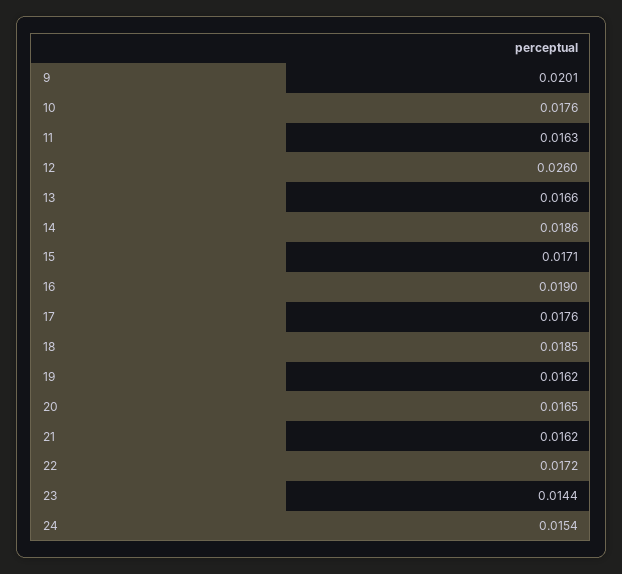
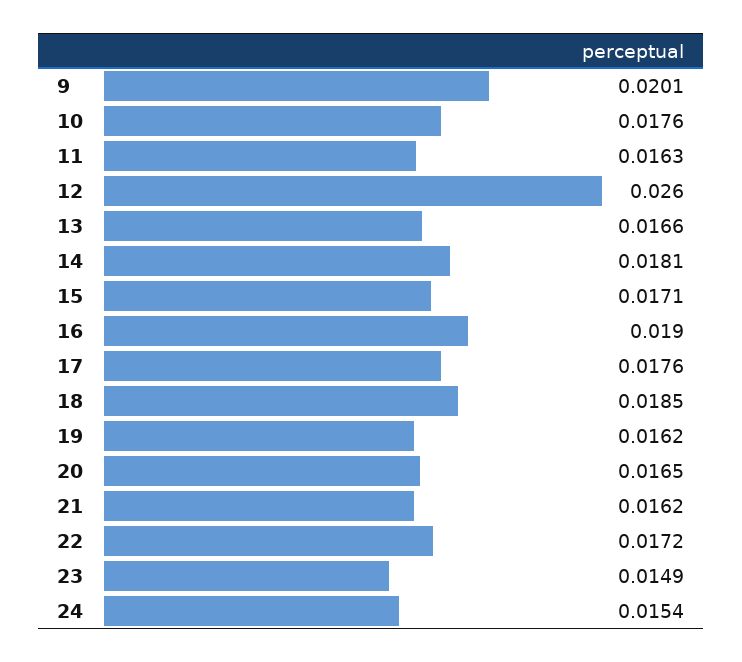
  {
    "9": 0.0201,
    "10": 0.0176,
    "11": 0.0163,
    "12": 0.026,
    "13": 0.0166,
-   "14": 0.0186,
+   "14": 0.0181,
    "15": 0.0171,
    "16": 0.019,
    "17": 0.0176,
    "18": 0.0185,
    "19": 0.0162,
    "20": 0.0165,
    "21": 0.0162,
    "22": 0.0172,
-   "23": 0.0144,
+   "23": 0.0149,
    "24": 0.0154
  }

